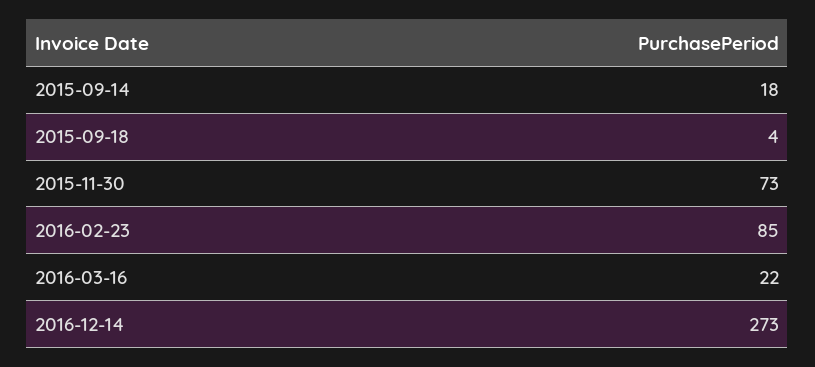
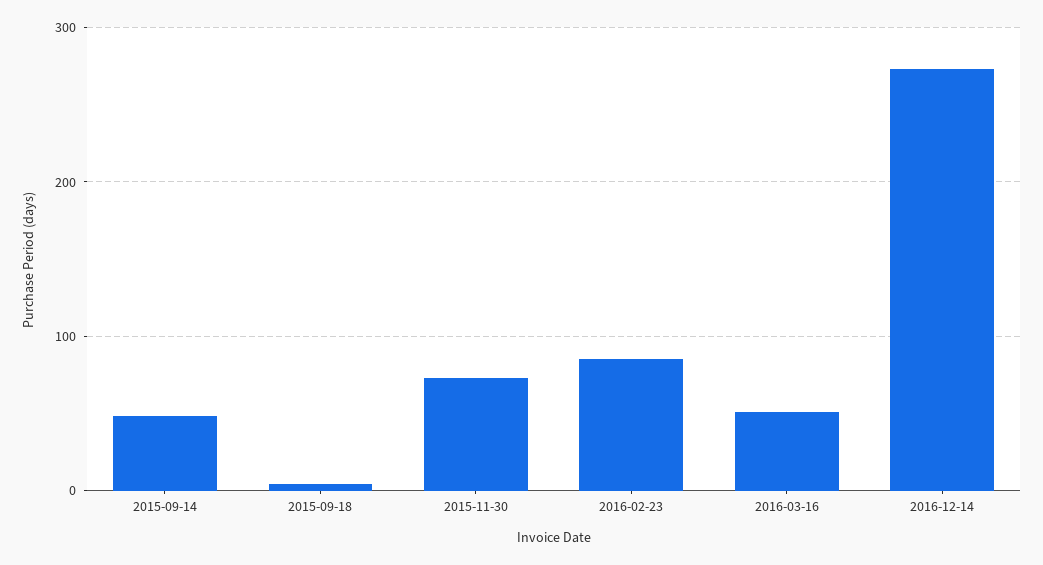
  {
-   "2015-09-14": 18,
+   "2015-09-14": 50,
    "2015-09-18": 4,
    "2015-11-30": 73,
    "2016-02-23": 85,
-   "2016-03-16": 22,
+   "2016-03-16": 50,
    "2016-12-14": 273
  }

